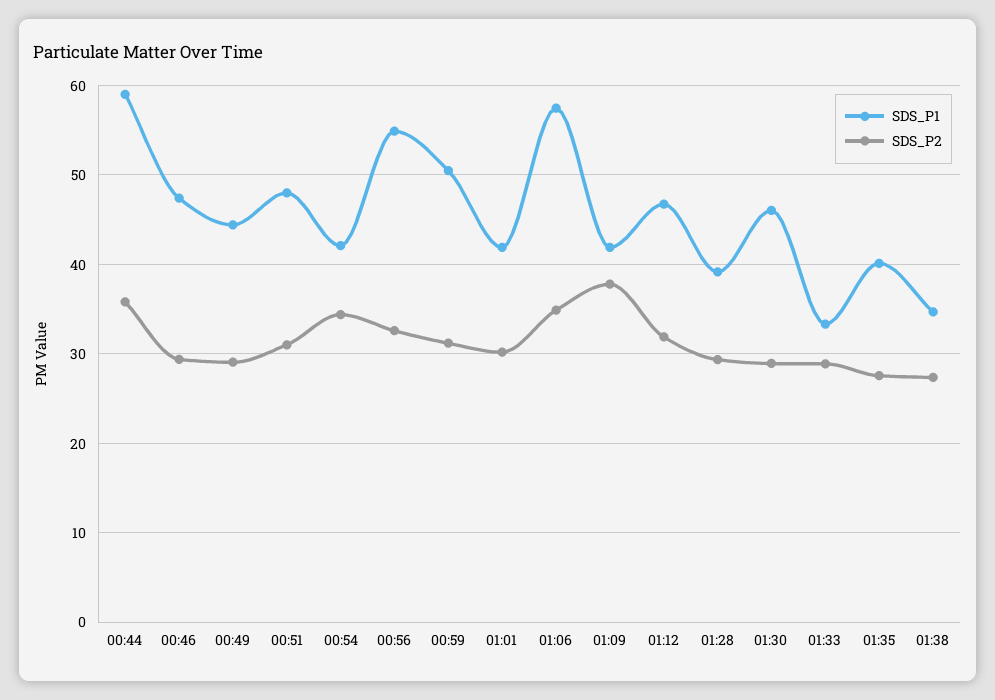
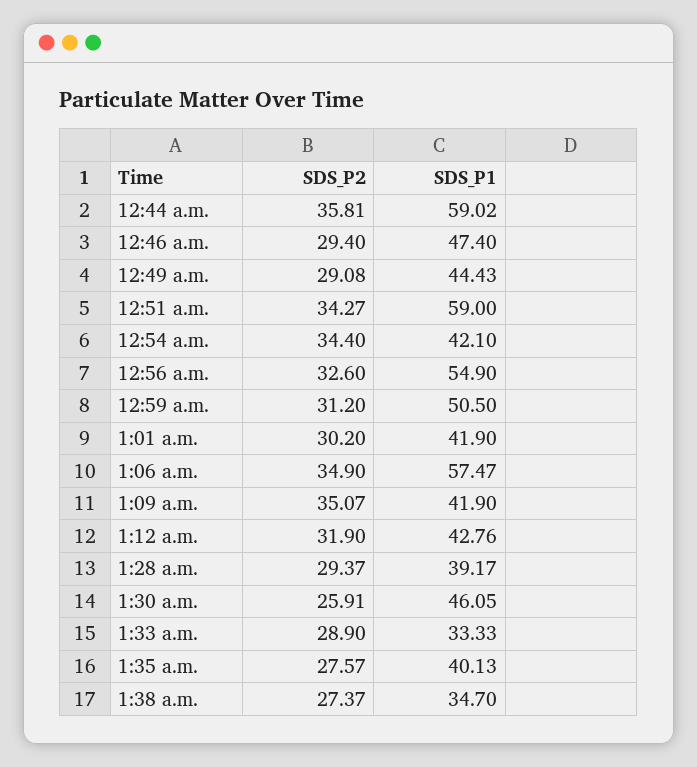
  {
    "SDS_P1": {
      "00:44": 59.02,
      "00:46": 47.4,
      "00:49": 44.43,
-     "00:51": 48,
+     "00:51": 59,
      "00:54": 42.1,
      "00:56": 54.9,
      "00:59": 50.5,
      "01:01": 41.9,
      "01:06": 57.47,
      "01:09": 41.9,
-     "01:12": 47,
+     "01:12": 42.76,
      "01:28": 39.17,
      "01:30": 46.05,
      "01:33": 33.33,
      "01:35": 40.13,
      "01:38": 34.7
    },
    "SDS_P2": {
      "00:44": 35.81,
      "00:46": 29.4,
      "00:49": 29.08,
-     "00:51": 31,
+     "00:51": 34.27,
      "00:54": 34.4,
      "00:56": 32.6,
      "00:59": 31.2,
      "01:01": 30.2,
      "01:06": 34.9,
-     "01:09": 38,
+     "01:09": 35.07,
      "01:12": 31.9,
      "01:28": 29.37,
-     "01:30": 29,
+     "01:30": 25.91,
      "01:33": 28.9,
      "01:35": 27.57,
      "01:38": 27.37
    }
  }

